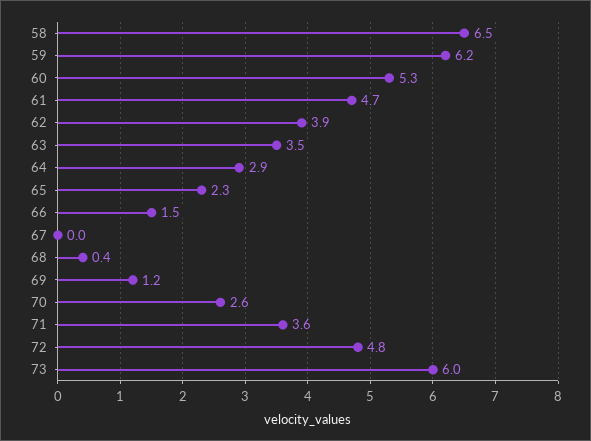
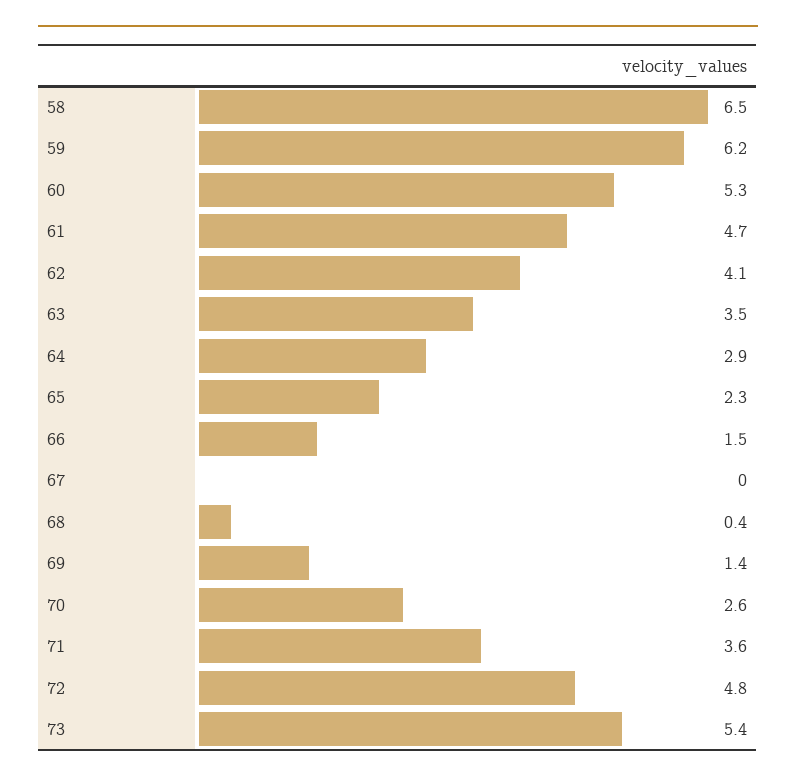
  {
    "58": 6.5,
    "59": 6.2,
    "60": 5.3,
    "61": 4.7,
-   "62": 3.9,
+   "62": 4.1,
    "63": 3.5,
    "64": 2.9,
    "65": 2.3,
    "66": 1.5,
    "67": 0,
    "68": 0.4,
-   "69": 1.2,
+   "69": 1.4,
    "70": 2.6,
    "71": 3.6,
    "72": 4.8,
-   "73": 6
+   "73": 5.4
  }

